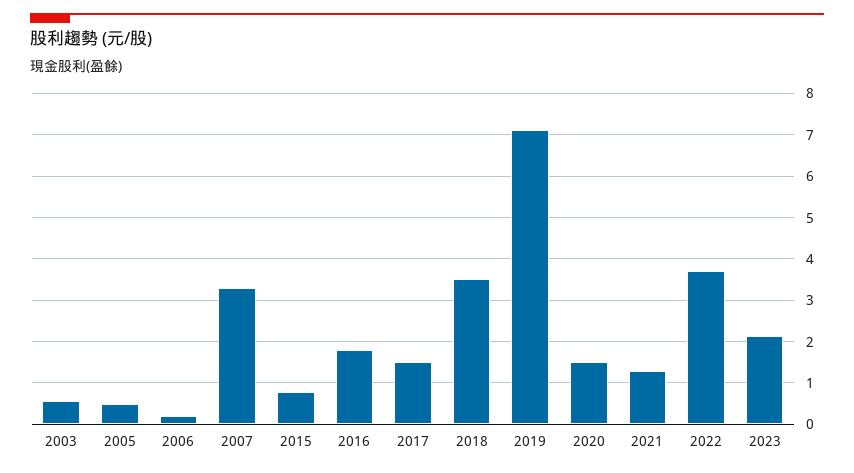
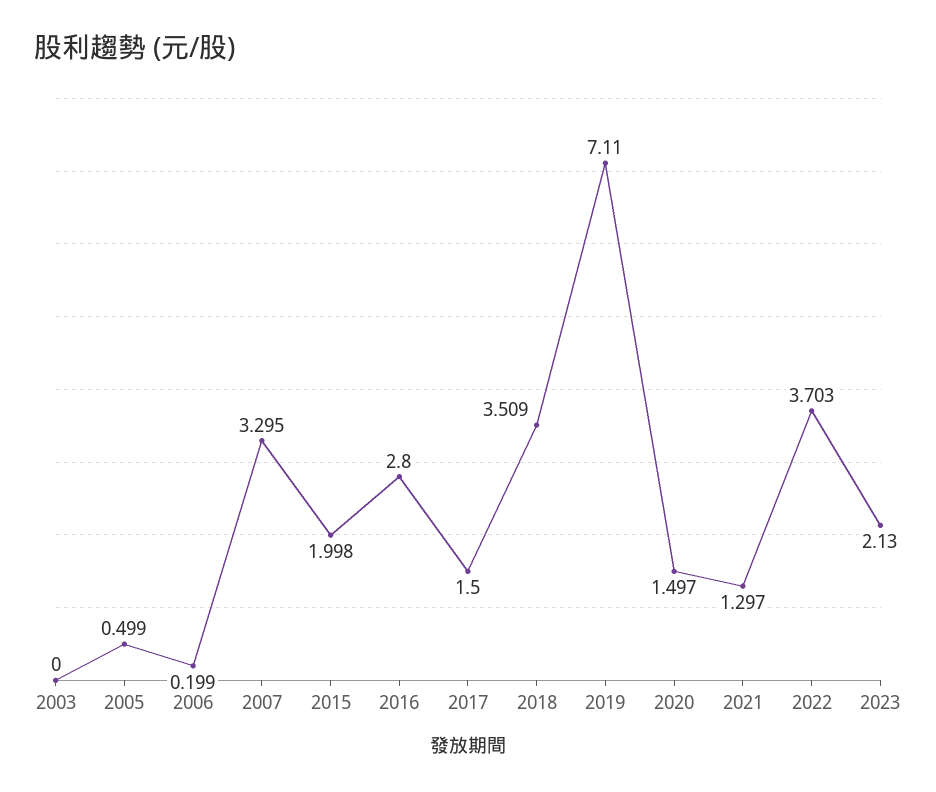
  {
-   "2003": 0.6,
+   "2003": 0,
    "2005": 0.499,
    "2006": 0.199,
    "2007": 3.295,
-   "2015": 0.8,
+   "2015": 1.998,
-   "2016": 1.8,
+   "2016": 2.8,
    "2017": 1.5,
    "2018": 3.509,
    "2019": 7.11,
    "2020": 1.497,
    "2021": 1.297,
    "2022": 3.703,
    "2023": 2.13
  }

